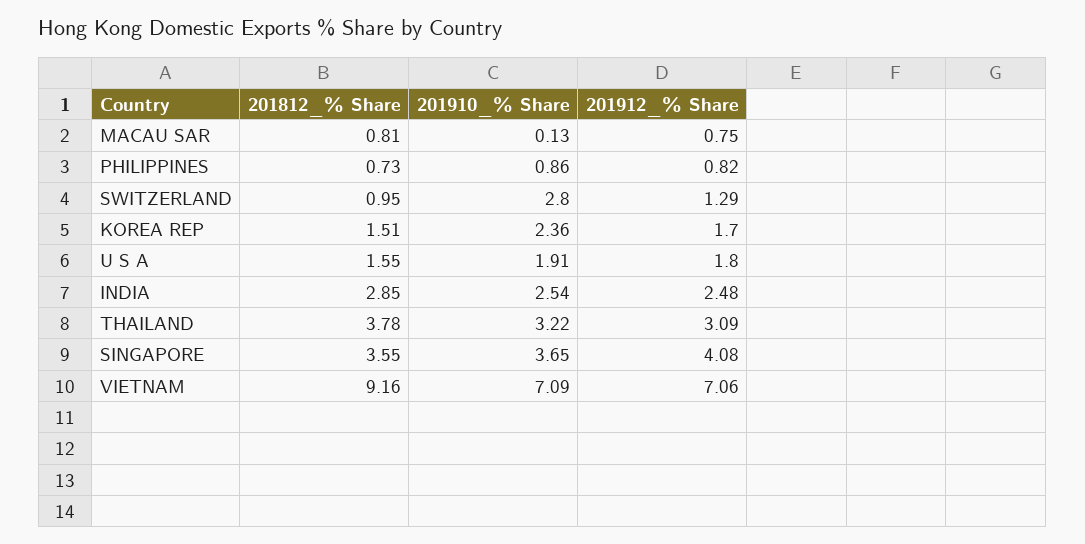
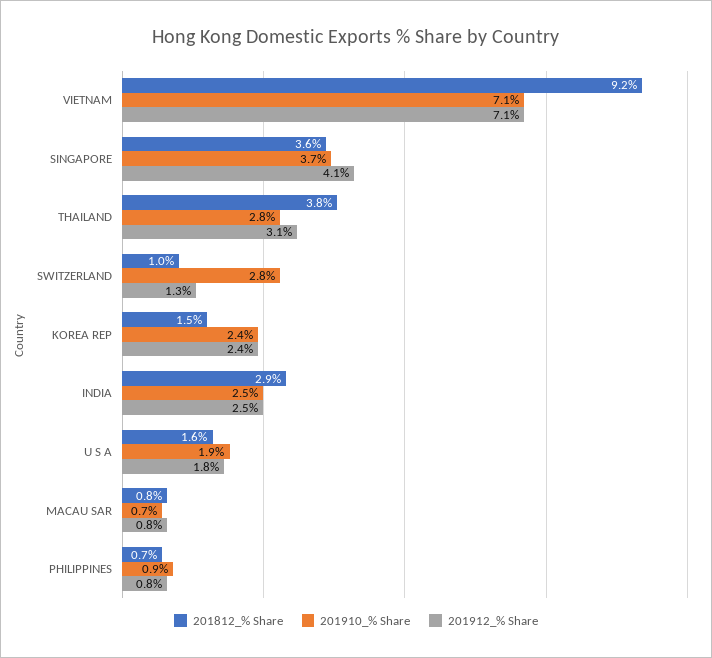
  {
    "201812_% Share": {
      "MACAU SAR": 0.81,
      "PHILIPPINES": 0.73,
      "SWITZERLAND": 0.95,
      "KOREA REP": 1.51,
      "U S A": 1.55,
      "INDIA": 2.85,
      "THAILAND": 3.78,
      "SINGAPORE": 3.55,
      "VIETNAM": 9.16
    },
    "201910_% Share": {
-     "MACAU SAR": 0.13,
+     "MACAU SAR": 0.7,
      "PHILIPPINES": 0.86,
      "SWITZERLAND": 2.8,
      "KOREA REP": 2.36,
      "U S A": 1.91,
      "INDIA": 2.54,
-     "THAILAND": 3.22,
+     "THAILAND": 2.8,
      "SINGAPORE": 3.65,
      "VIETNAM": 7.09
    },
    "201912_% Share": {
      "MACAU SAR": 0.75,
      "PHILIPPINES": 0.82,
      "SWITZERLAND": 1.29,
-     "KOREA REP": 1.7,
+     "KOREA REP": 2.4,
      "U S A": 1.8,
      "INDIA": 2.48,
      "THAILAND": 3.09,
      "SINGAPORE": 4.08,
      "VIETNAM": 7.06
    }
  }

